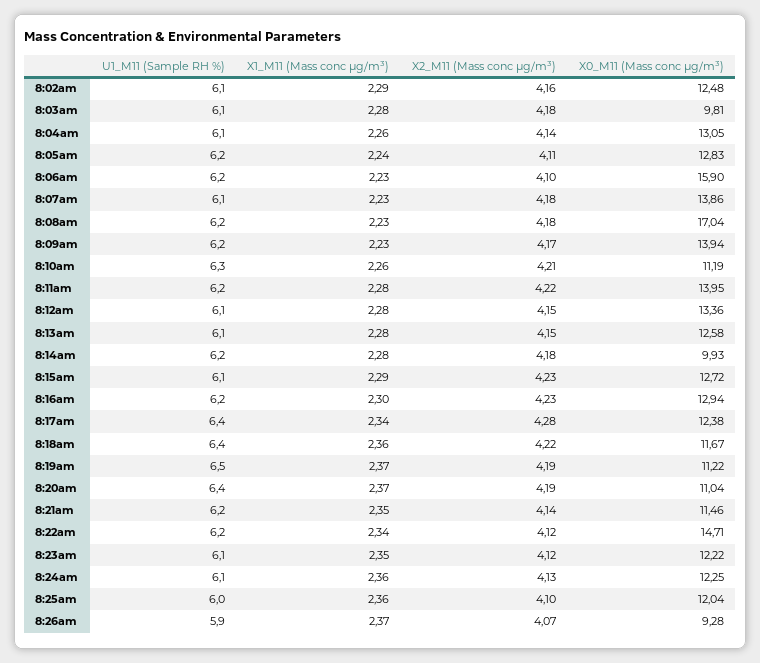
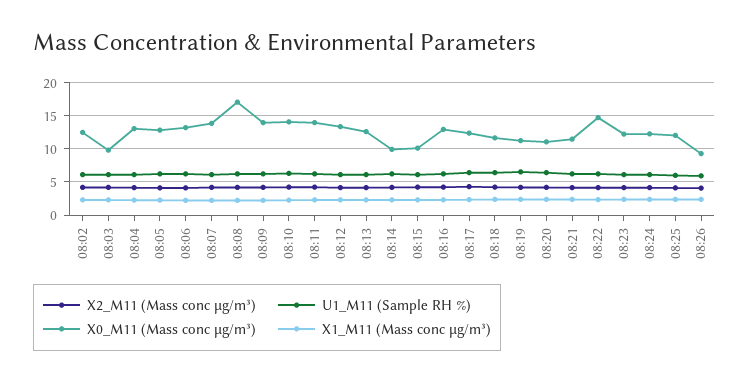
  {
    "U1_M11 (Sample RH %)": {
      "8:02am": 6.1,
      "8:03am": 6.1,
      "8:04am": 6.1,
      "8:05am": 6.2,
      "8:06am": 6.2,
      "8:07am": 6.1,
      "8:08am": 6.2,
      "8:09am": 6.2,
      "8:10am": 6.3,
      "8:11am": 6.2,
      "8:12am": 6.1,
      "8:13am": 6.1,
      "8:14am": 6.2,
      "8:15am": 6.1,
      "8:16am": 6.2,
      "8:17am": 6.4,
      "8:18am": 6.4,
      "8:19am": 6.5,
      "8:20am": 6.4,
      "8:21am": 6.2,
      "8:22am": 6.2,
      "8:23am": 6.1,
      "8:24am": 6.1,
      "8:25am": 6,
      "8:26am": 5.9
    },
    "X1_M11 (Mass conc μg/m³)": {
      "8:02am": 2.29,
      "8:03am": 2.28,
      "8:04am": 2.26,
      "8:05am": 2.24,
      "8:06am": 2.23,
      "8:07am": 2.23,
      "8:08am": 2.23,
      "8:09am": 2.23,
      "8:10am": 2.26,
      "8:11am": 2.28,
      "8:12am": 2.28,
      "8:13am": 2.28,
      "8:14am": 2.28,
      "8:15am": 2.29,
      "8:16am": 2.3,
      "8:17am": 2.34,
      "8:18am": 2.36,
      "8:19am": 2.37,
      "8:20am": 2.37,
      "8:21am": 2.35,
      "8:22am": 2.34,
      "8:23am": 2.35,
      "8:24am": 2.36,
      "8:25am": 2.36,
      "8:26am": 2.37
    },
    "X2_M11 (Mass conc μg/m³)": {
      "8:02am": 4.16,
      "8:03am": 4.18,
      "8:04am": 4.14,
      "8:05am": 4.11,
      "8:06am": 4.1,
      "8:07am": 4.18,
      "8:08am": 4.18,
      "8:09am": 4.17,
      "8:10am": 4.21,
      "8:11am": 4.22,
      "8:12am": 4.15,
      "8:13am": 4.15,
      "8:14am": 4.18,
      "8:15am": 4.23,
      "8:16am": 4.23,
      "8:17am": 4.28,
      "8:18am": 4.22,
      "8:19am": 4.19,
      "8:20am": 4.19,
      "8:21am": 4.14,
      "8:22am": 4.12,
      "8:23am": 4.12,
      "8:24am": 4.13,
      "8:25am": 4.1,
      "8:26am": 4.07
    },
    "X0_M11 (Mass conc μg/m³)": {
      "8:02am": 12.48,
      "8:03am": 9.81,
      "8:04am": 13.05,
      "8:05am": 12.83,
-     "8:06am": 15.9,
+     "8:06am": 13,
      "8:07am": 13.86,
      "8:08am": 17.04,
      "8:09am": 13.94,
-     "8:10am": 11.19,
+     "8:10am": 14,
      "8:11am": 13.95,
      "8:12am": 13.36,
      "8:13am": 12.58,
      "8:14am": 9.93,
-     "8:15am": 12.72,
+     "8:15am": 10,
      "8:16am": 12.94,
      "8:17am": 12.38,
      "8:18am": 11.67,
      "8:19am": 11.22,
      "8:20am": 11.04,
      "8:21am": 11.46,
      "8:22am": 14.71,
      "8:23am": 12.22,
      "8:24am": 12.25,
      "8:25am": 12.04,
      "8:26am": 9.28
    }
  }

